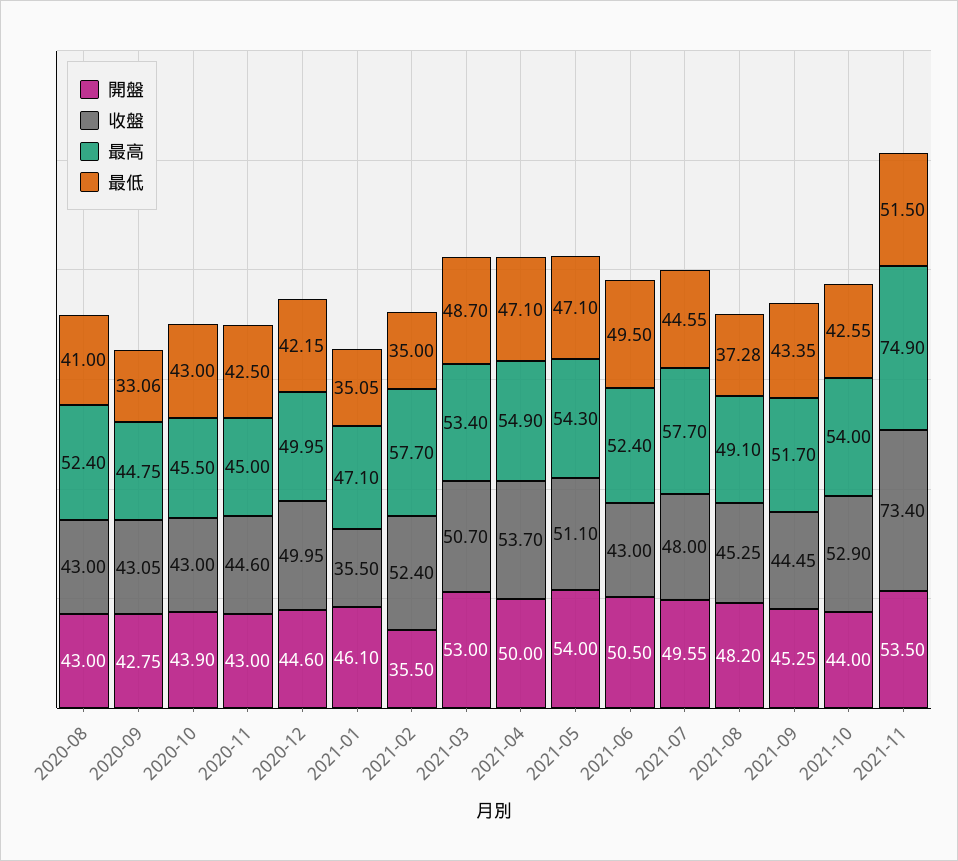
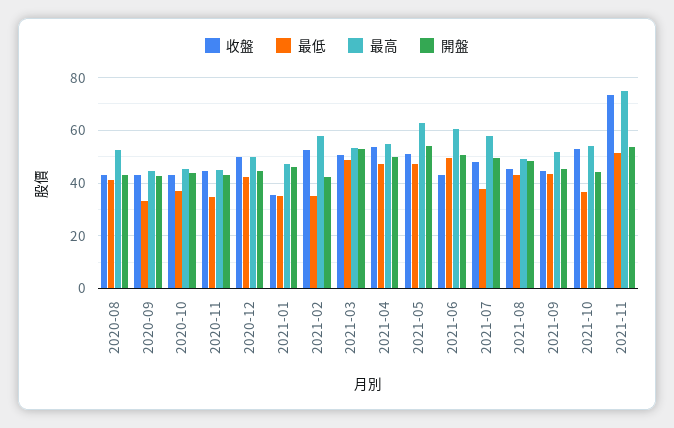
  {
    "開盤": {
      "2020-08": 43,
      "2020-09": 42.75,
      "2020-10": 43.9,
      "2020-11": 43,
      "2020-12": 44.6,
      "2021-01": 46.1,
-     "2021-02": 35.5,
+     "2021-02": 42.5,
      "2021-03": 53,
      "2021-04": 50,
      "2021-05": 54,
      "2021-06": 50.5,
      "2021-07": 49.55,
      "2021-08": 48.2,
      "2021-09": 45.25,
      "2021-10": 44,
      "2021-11": 53.5
    },
    "收盤": {
      "2020-08": 43,
      "2020-09": 43.05,
      "2020-10": 43,
      "2020-11": 44.6,
      "2020-12": 49.95,
      "2021-01": 35.5,
      "2021-02": 52.4,
      "2021-03": 50.7,
      "2021-04": 53.7,
      "2021-05": 51.1,
      "2021-06": 43,
      "2021-07": 48,
      "2021-08": 45.25,
      "2021-09": 44.45,
      "2021-10": 52.9,
      "2021-11": 73.4
    },
    "最高": {
      "2020-08": 52.4,
      "2020-09": 44.75,
      "2020-10": 45.5,
      "2020-11": 45,
      "2020-12": 49.95,
      "2021-01": 47.1,
      "2021-02": 57.7,
      "2021-03": 53.4,
      "2021-04": 54.9,
-     "2021-05": 54.3,
+     "2021-05": 62.5,
-     "2021-06": 52.4,
+     "2021-06": 60,
      "2021-07": 57.7,
      "2021-08": 49.1,
      "2021-09": 51.7,
      "2021-10": 54,
      "2021-11": 74.9
    },
    "最低": {
      "2020-08": 41,
      "2020-09": 33.06,
-     "2020-10": 43,
+     "2020-10": 37.5,
-     "2020-11": 42.5,
+     "2020-11": 35,
      "2020-12": 42.15,
      "2021-01": 35.05,
      "2021-02": 35,
      "2021-03": 48.7,
      "2021-04": 47.1,
      "2021-05": 47.1,
      "2021-06": 49.5,
-     "2021-07": 44.55,
+     "2021-07": 37.5,
-     "2021-08": 37.28,
+     "2021-08": 42.5,
      "2021-09": 43.35,
-     "2021-10": 42.55,
+     "2021-10": 37.5,
      "2021-11": 51.5
    }
  }

